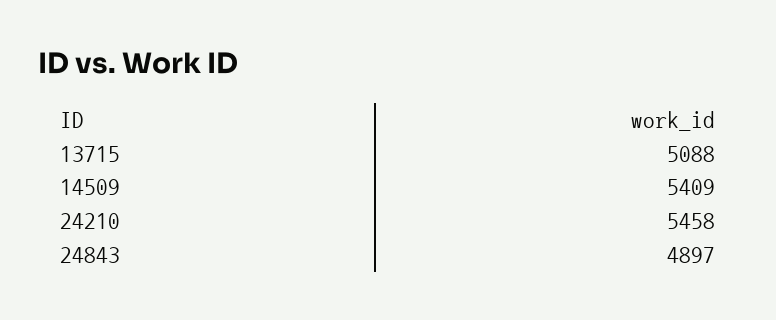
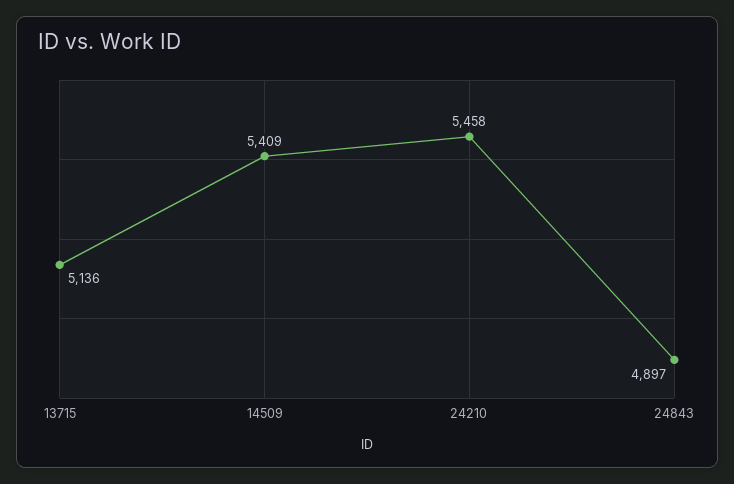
  {
-   "13715": 5088,
+   "13715": 5136,
    "14509": 5409,
    "24210": 5458,
    "24843": 4897
  }

